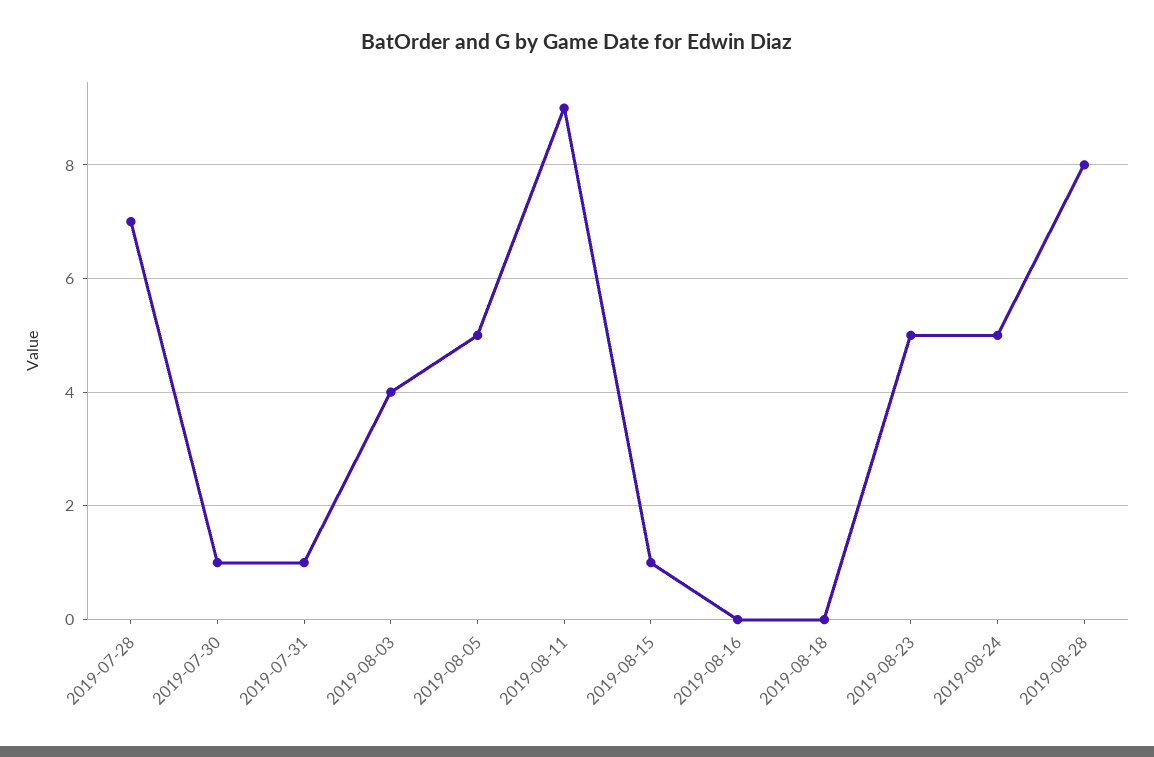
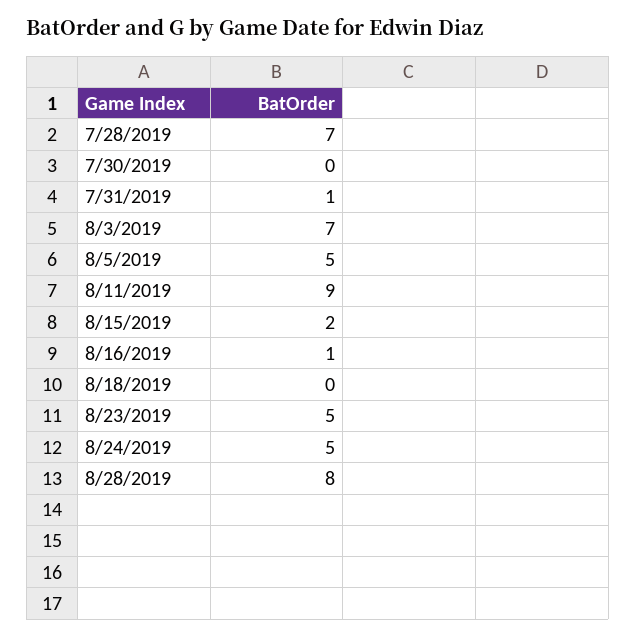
  {
    "2019-07-28": 7,
-   "2019-07-30": 1,
+   "2019-07-30": 0,
    "2019-07-31": 1,
-   "2019-08-03": 4,
+   "2019-08-03": 7,
    "2019-08-05": 5,
    "2019-08-11": 9,
-   "2019-08-15": 1,
+   "2019-08-15": 2,
-   "2019-08-16": 0,
+   "2019-08-16": 1,
    "2019-08-18": 0,
    "2019-08-23": 5,
    "2019-08-24": 5,
    "2019-08-28": 8
  }

